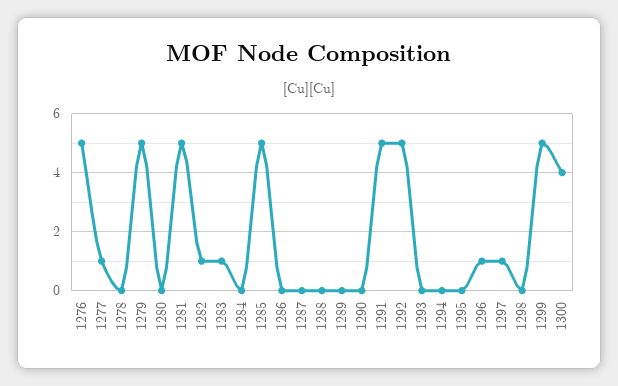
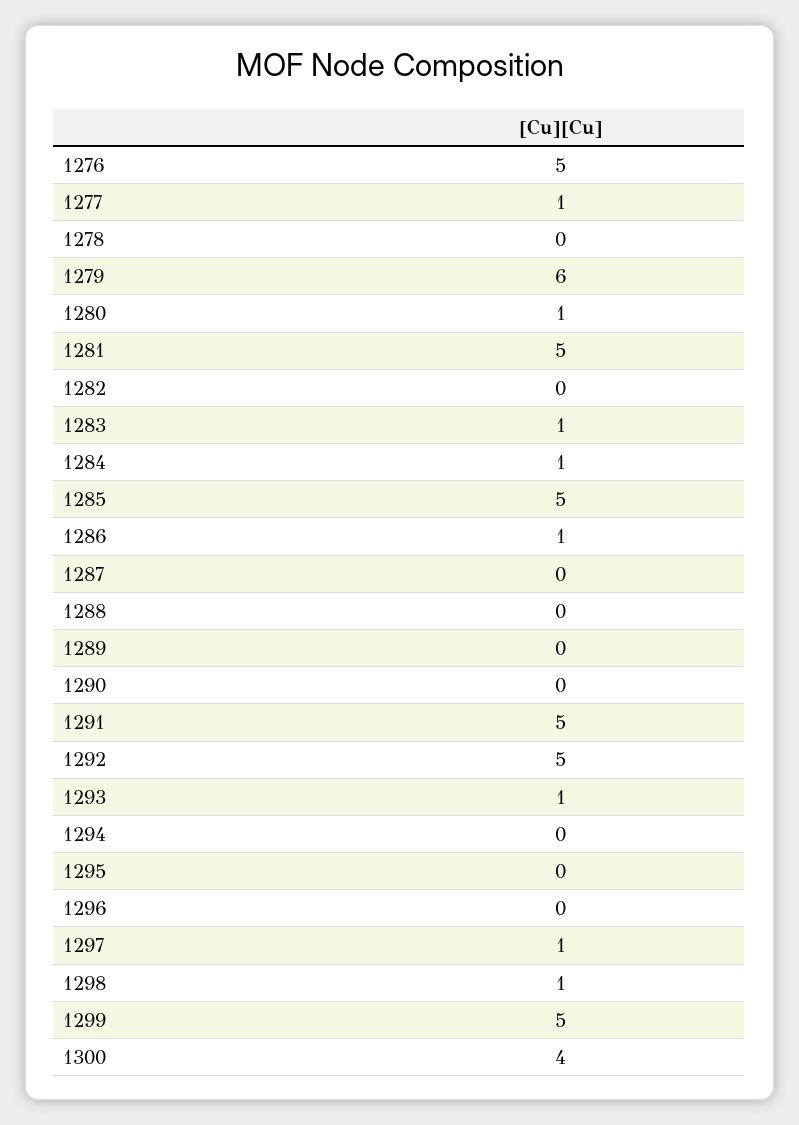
  {
    "1276": 5,
    "1277": 1,
    "1278": 0,
-   "1279": 5,
+   "1279": 6,
-   "1280": 0,
+   "1280": 1,
    "1281": 5,
-   "1282": 1,
+   "1282": 0,
    "1283": 1,
-   "1284": 0,
+   "1284": 1,
    "1285": 5,
-   "1286": 0,
+   "1286": 1,
    "1287": 0,
    "1288": 0,
    "1289": 0,
    "1290": 0,
    "1291": 5,
    "1292": 5,
-   "1293": 0,
+   "1293": 1,
    "1294": 0,
    "1295": 0,
-   "1296": 1,
+   "1296": 0,
    "1297": 1,
-   "1298": 0,
+   "1298": 1,
    "1299": 5,
    "1300": 4
  }

